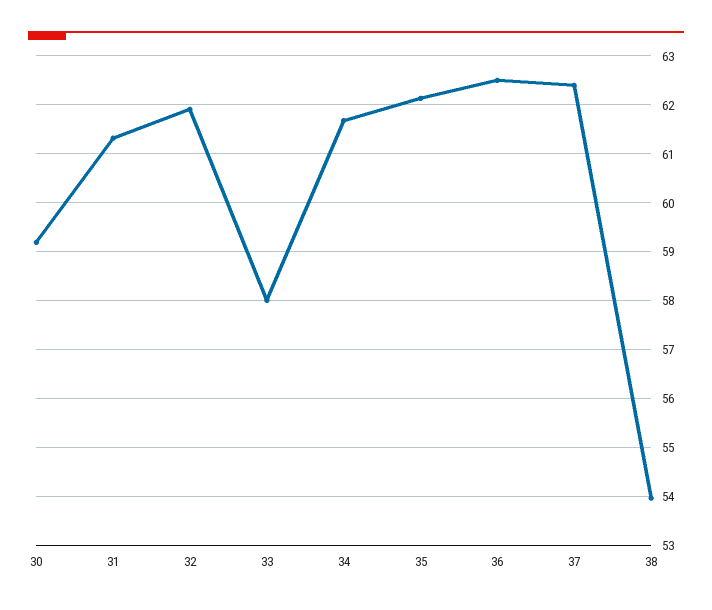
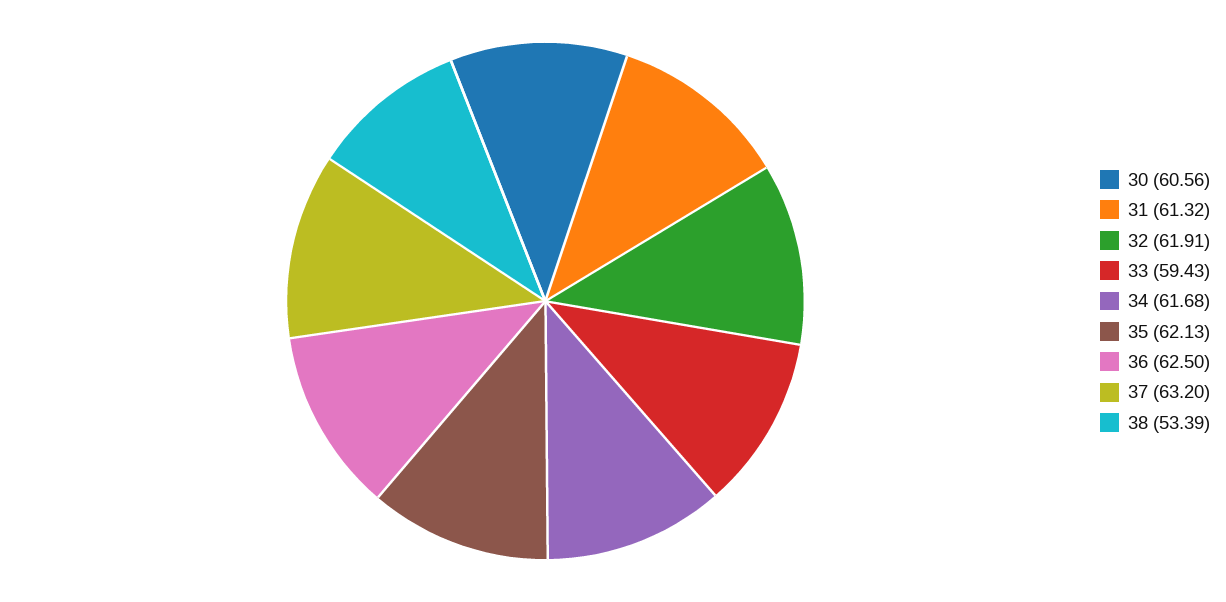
  {
-   "30": 59.2,
+   "30": 60.56,
    "31": 61.32,
    "32": 61.91,
-   "33": 58,
+   "33": 59.43,
    "34": 61.68,
    "35": 62.13,
    "36": 62.5,
-   "37": 62.4,
+   "37": 63.2,
-   "38": 54
+   "38": 53.39
  }

